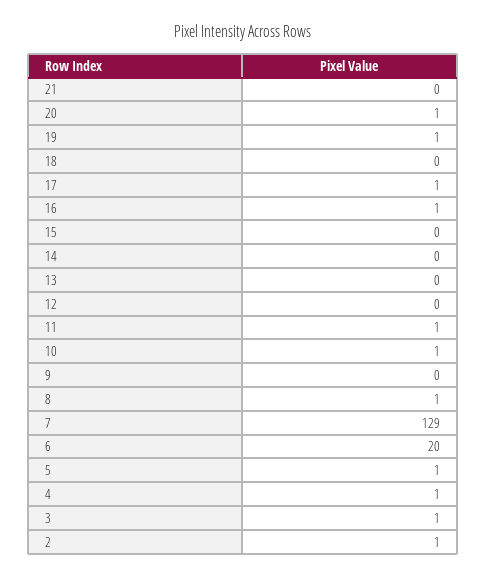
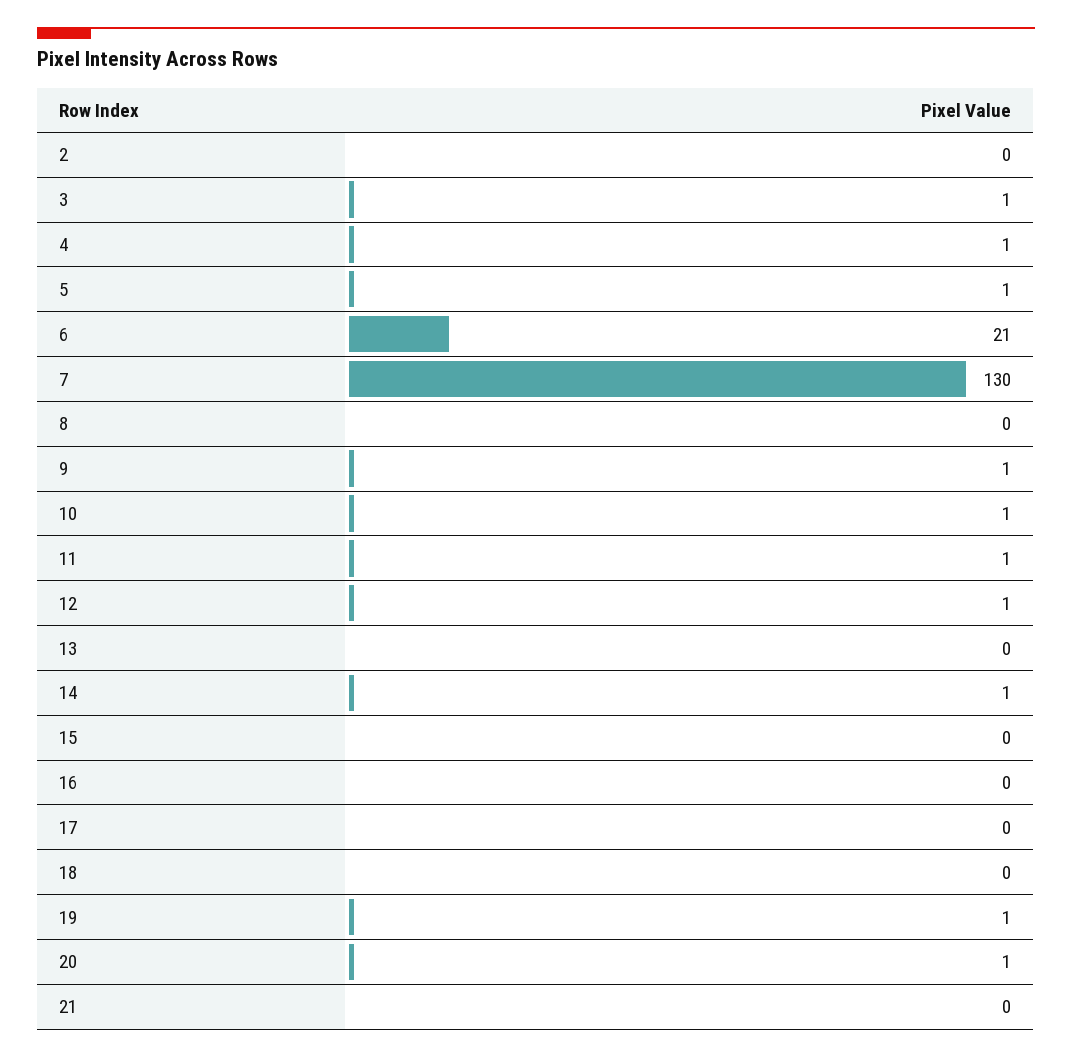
  {
    "21": 0,
    "20": 1,
    "19": 1,
    "18": 0,
-   "17": 1,
+   "17": 0,
-   "16": 1,
+   "16": 0,
    "15": 0,
-   "14": 0,
+   "14": 1,
    "13": 0,
-   "12": 0,
+   "12": 1,
    "11": 1,
    "10": 1,
-   "9": 0,
+   "9": 1,
-   "8": 1,
+   "8": 0,
-   "7": 129,
+   "7": 130,
-   "6": 20,
+   "6": 21,
    "5": 1,
    "4": 1,
    "3": 1,
-   "2": 1
+   "2": 0
  }

